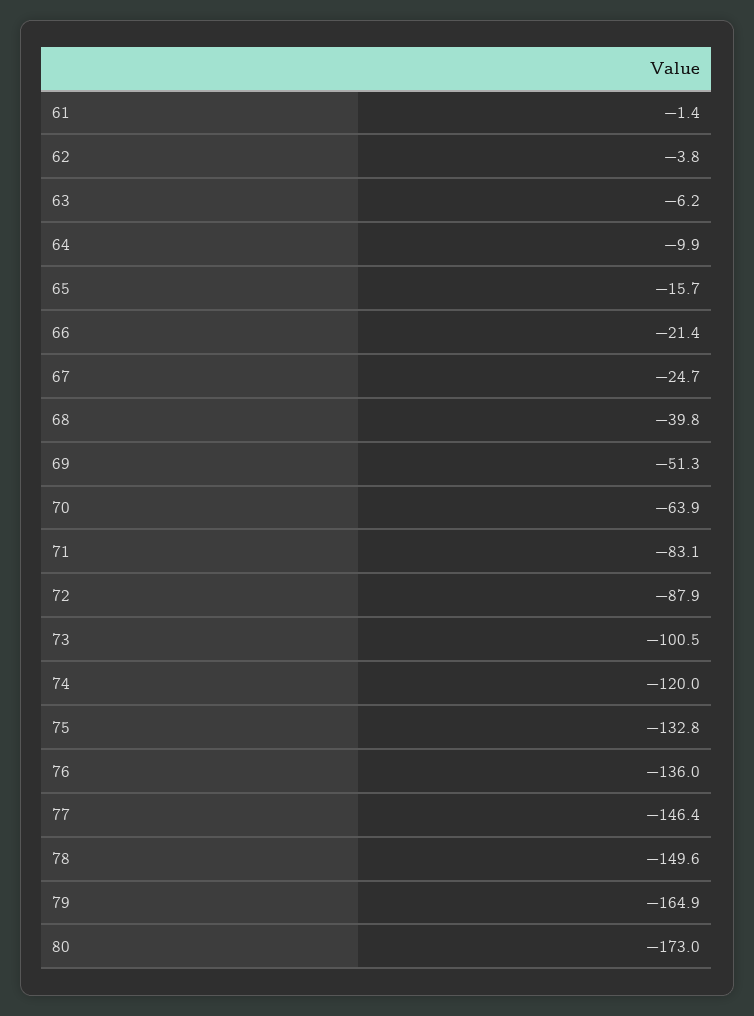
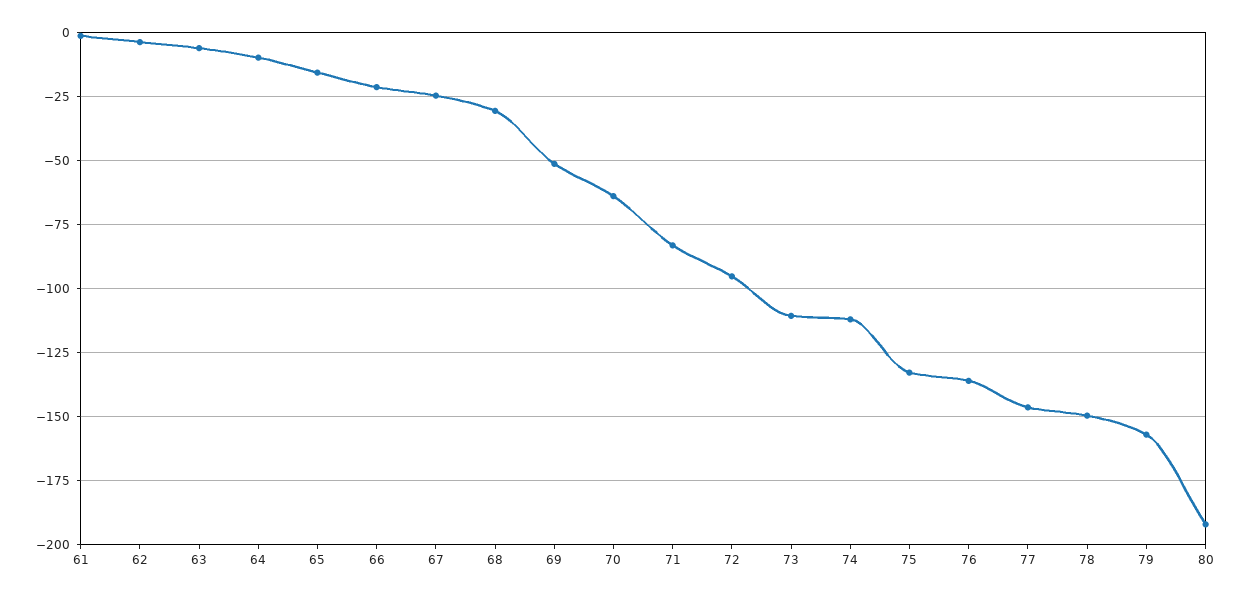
  {
    "61": -1.4,
    "62": -3.8,
    "63": -6.2,
    "64": -9.9,
    "65": -15.7,
    "66": -21.4,
    "67": -24.7,
-   "68": -39.8,
+   "68": -30,
    "69": -51.3,
    "70": -63.9,
    "71": -83.1,
-   "72": -87.9,
+   "72": -95,
-   "73": -100.5,
+   "73": -110,
-   "74": -120,
+   "74": -112.5,
    "75": -132.8,
    "76": -136,
    "77": -146.4,
    "78": -149.6,
-   "79": -164.9,
+   "79": -157.5,
-   "80": -173
+   "80": -192.5
  }

